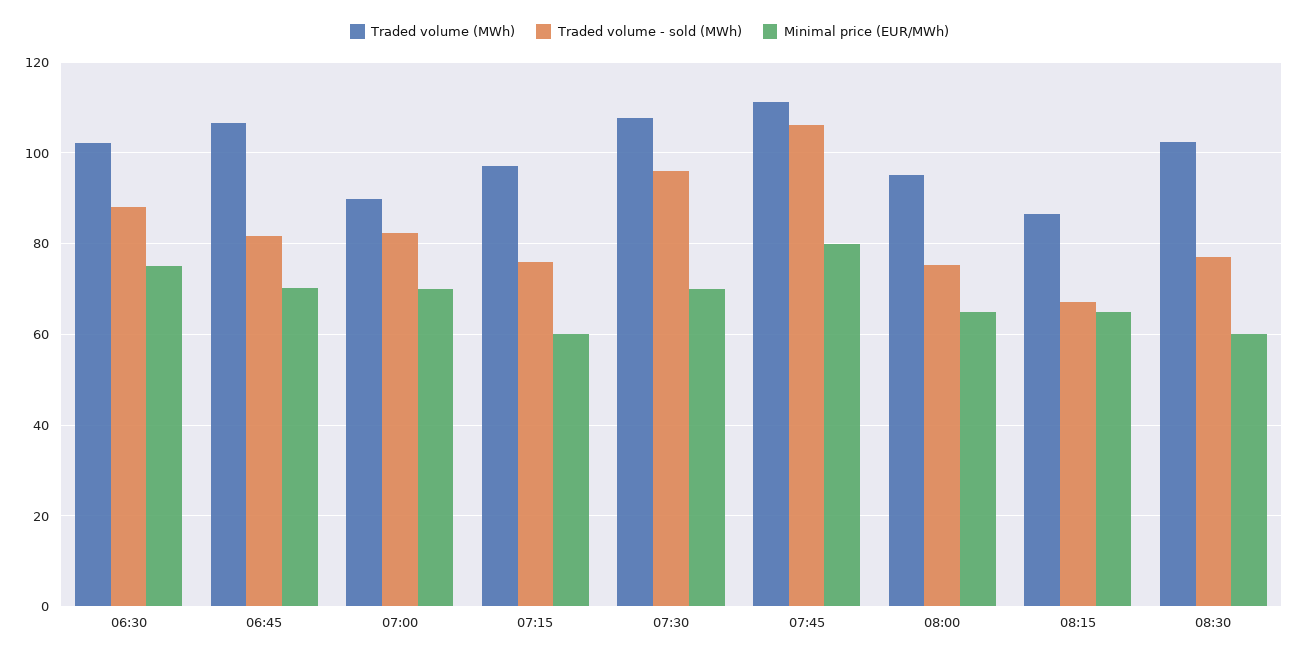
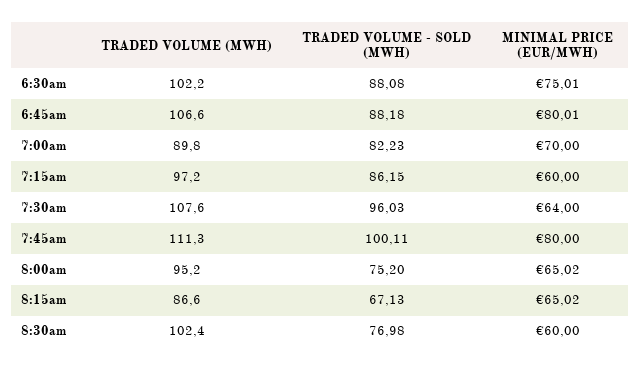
  {
    "Traded volume (MWh)": {
      "06:30": 102.2,
      "06:45": 106.6,
      "07:00": 89.8,
      "07:15": 97.2,
      "07:30": 107.6,
      "07:45": 111.3,
      "08:00": 95.2,
      "08:15": 86.6,
      "08:30": 102.4
    },
    "Traded volume - sold (MWh)": {
      "06:30": 88.08,
-     "06:45": 82,
+     "06:45": 88.18,
      "07:00": 82.23,
-     "07:15": 76,
+     "07:15": 86.15,
      "07:30": 96.03,
-     "07:45": 106,
+     "07:45": 100.11,
      "08:00": 75.2,
      "08:15": 67.13,
      "08:30": 76.98
    },
    "Minimal price (EUR/MWh)": {
      "06:30": 75.01,
-     "06:45": 70,
+     "06:45": 80.01,
      "07:00": 70,
      "07:15": 60,
-     "07:30": 70,
+     "07:30": 64,
      "07:45": 80,
      "08:00": 65.02,
      "08:15": 65.02,
      "08:30": 60
    }
  }

